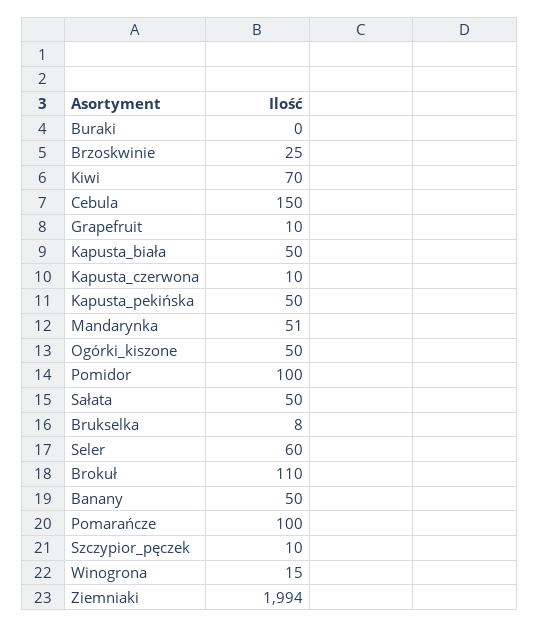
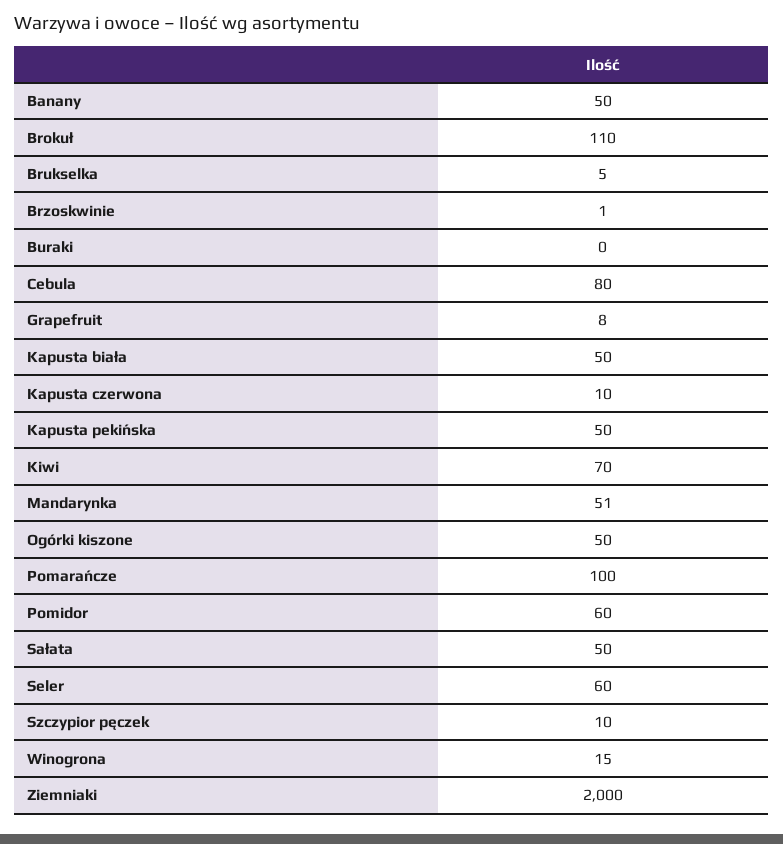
  {
    "Buraki": 0,
-   "Brzoskwinie": 25,
+   "Brzoskwinie": 1,
    "Kiwi": 70,
-   "Cebula": 150,
+   "Cebula": 80,
-   "Grapefruit": 10,
+   "Grapefruit": 8,
    "Kapusta_biała": 50,
    "Kapusta_czerwona": 10,
    "Kapusta_pekińska": 50,
    "Mandarynka": 51,
    "Ogórki_kiszone": 50,
-   "Pomidor": 100,
+   "Pomidor": 60,
    "Sałata": 50,
-   "Brukselka": 8,
+   "Brukselka": 5,
    "Seler": 60,
    "Brokuł": 110,
    "Banany": 50,
    "Pomarańcze": 100,
    "Szczypior_pęczek": 10,
    "Winogrona": 15,
-   "Ziemniaki": 1994
+   "Ziemniaki": 2000
  }

